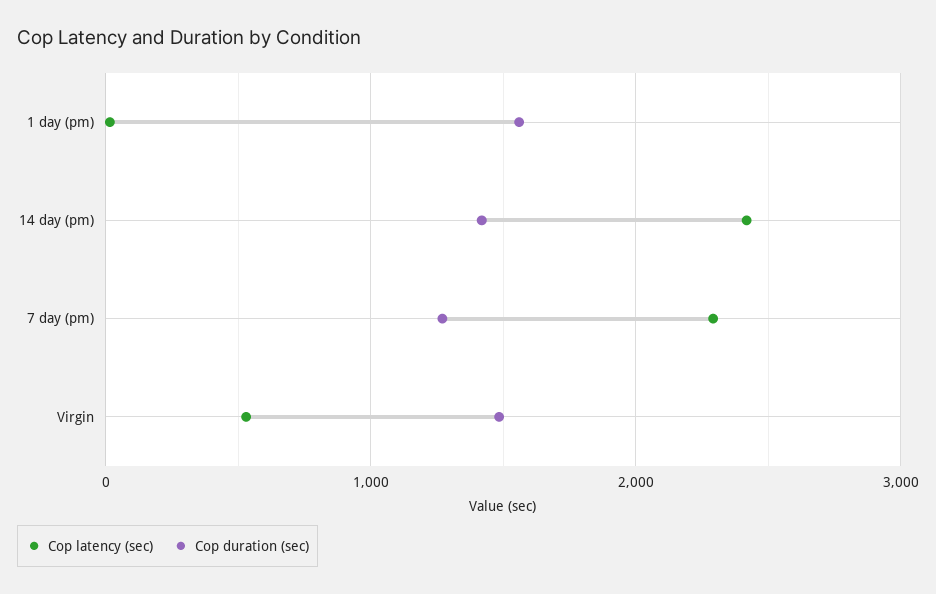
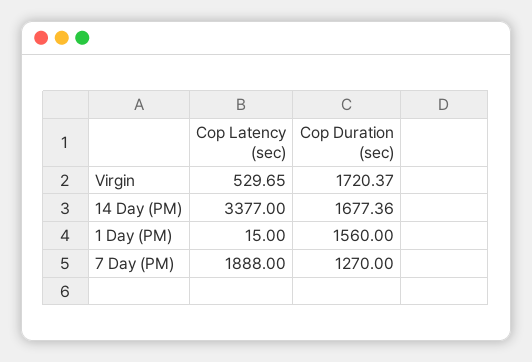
  {
    "Cop latency (sec)": {
      "1 day (pm)": 15,
-     "14 day (pm)": 2400,
+     "14 day (pm)": 3377,
-     "7 day (pm)": 2300,
+     "7 day (pm)": 1888,
      "Virgin": 529.65
    },
    "Cop duration (sec)": {
      "1 day (pm)": 1560,
-     "14 day (pm)": 1400,
+     "14 day (pm)": 1677.36,
      "7 day (pm)": 1270,
-     "Virgin": 1500
+     "Virgin": 1720.37
    }
  }

